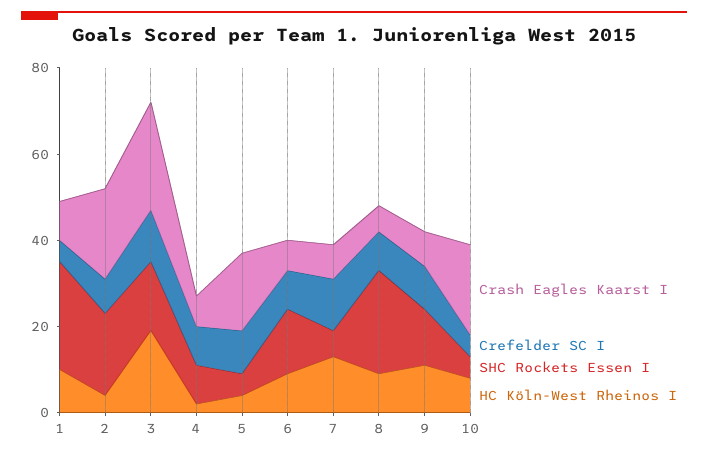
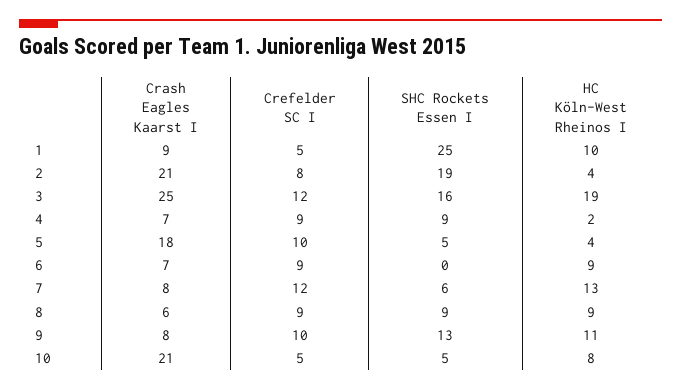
  {
    "Crash Eagles Kaarst I": {
      "1": 9,
      "2": 21,
      "3": 25,
      "4": 7,
      "5": 18,
      "6": 7,
      "7": 8,
      "8": 6,
      "9": 8,
      "10": 21
    },
    "Crefelder SC I": {
      "1": 5,
      "2": 8,
      "3": 12,
      "4": 9,
      "5": 10,
      "6": 9,
      "7": 12,
      "8": 9,
      "9": 10,
      "10": 5
    },
    "SHC Rockets Essen I": {
      "1": 25,
      "2": 19,
      "3": 16,
      "4": 9,
      "5": 5,
-     "6": 15,
+     "6": 0,
      "7": 6,
-     "8": 25,
+     "8": 9,
      "9": 13,
      "10": 5
    },
    "HC Köln-West Rheinos I": {
      "1": 10,
      "2": 4,
      "3": 19,
      "4": 2,
      "5": 4,
      "6": 9,
      "7": 13,
      "8": 9,
      "9": 11,
      "10": 8
    }
  }

